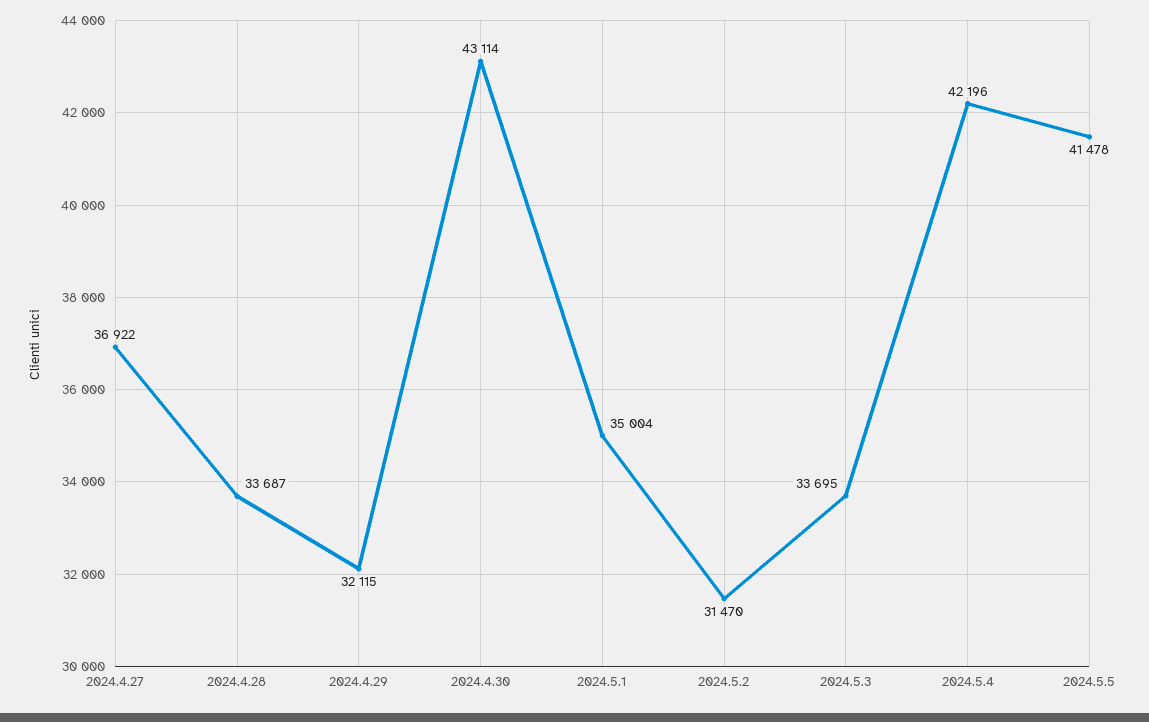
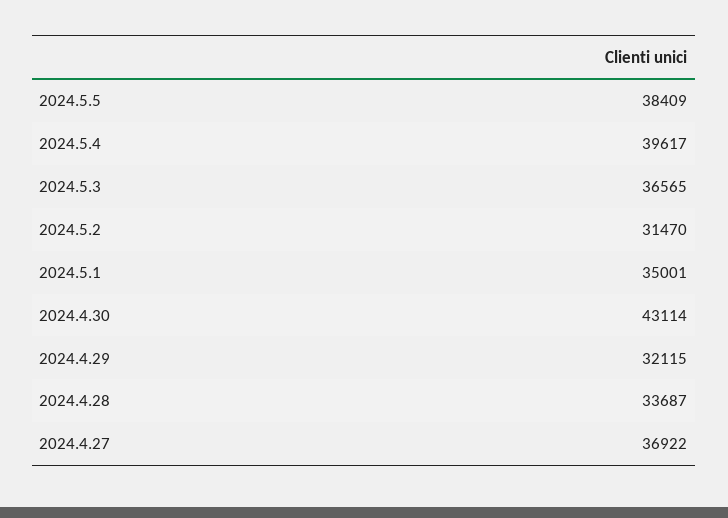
  {
    "2024.4.27": 36922,
    "2024.4.28": 33687,
    "2024.4.29": 32115,
    "2024.4.30": 43114,
-   "2024.5.1": 35004,
+   "2024.5.1": 35001,
    "2024.5.2": 31470,
-   "2024.5.3": 33695,
+   "2024.5.3": 36565,
-   "2024.5.4": 42196,
+   "2024.5.4": 39617,
-   "2024.5.5": 41478
+   "2024.5.5": 38409
  }

